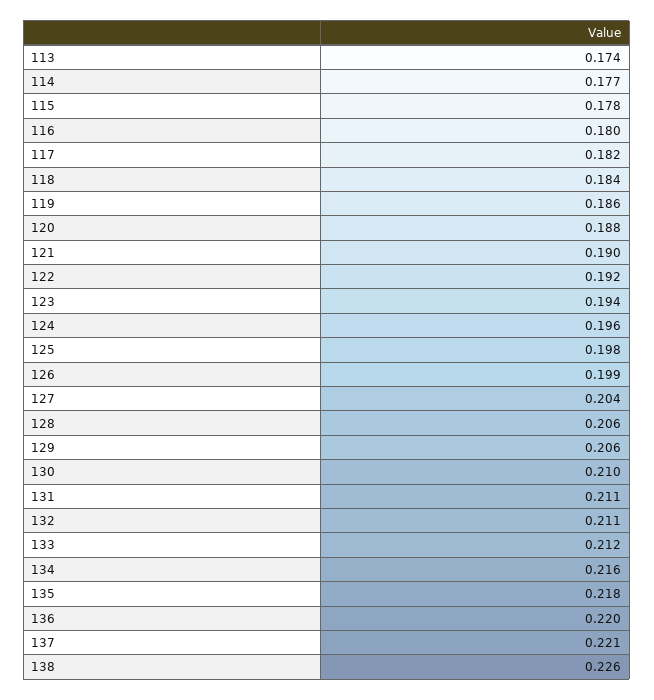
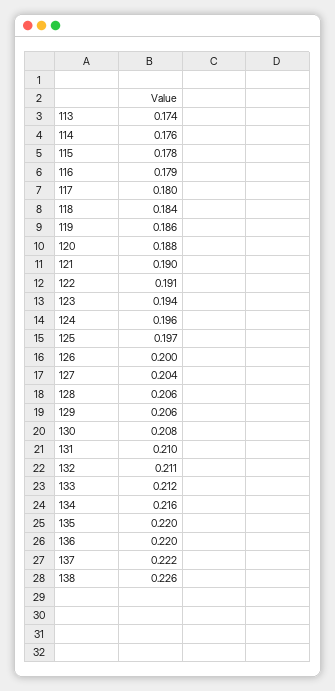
  {
    "113": 0.174,
-   "114": 0.177,
+   "114": 0.176,
    "115": 0.178,
-   "116": 0.18,
+   "116": 0.179,
-   "117": 0.182,
+   "117": 0.18,
    "118": 0.184,
    "119": 0.186,
    "120": 0.188,
    "121": 0.19,
-   "122": 0.192,
+   "122": 0.191,
    "123": 0.194,
    "124": 0.196,
-   "125": 0.198,
+   "125": 0.197,
-   "126": 0.199,
+   "126": 0.2,
    "127": 0.204,
    "128": 0.206,
    "129": 0.206,
-   "130": 0.21,
+   "130": 0.208,
-   "131": 0.211,
+   "131": 0.21,
    "132": 0.211,
    "133": 0.212,
    "134": 0.216,
-   "135": 0.218,
+   "135": 0.22,
    "136": 0.22,
-   "137": 0.221,
+   "137": 0.222,
    "138": 0.226
  }

